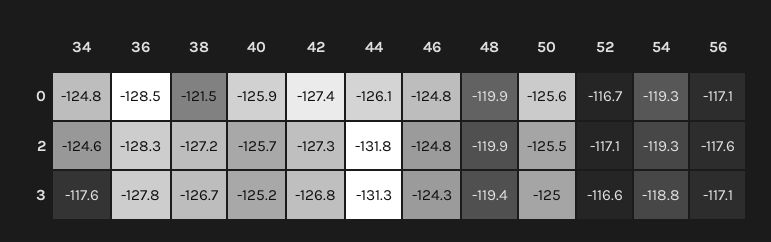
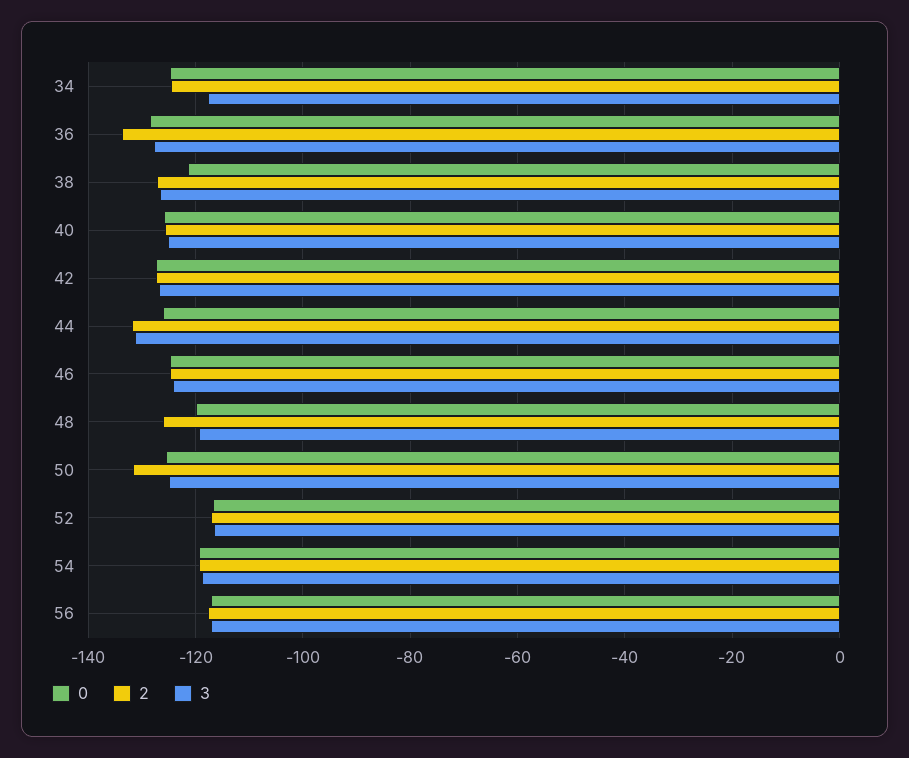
  {
    "0": {
      "34": -124.8,
      "36": -128.5,
      "38": -121.5,
      "40": -125.9,
      "42": -127.4,
      "44": -126.1,
      "46": -124.8,
      "48": -119.9,
      "50": -125.6,
      "52": -116.7,
      "54": -119.3,
      "56": -117.1
    },
    "2": {
      "34": -124.6,
-     "36": -128.3,
+     "36": -134,
      "38": -127.2,
      "40": -125.7,
      "42": -127.3,
      "44": -131.8,
      "46": -124.8,
-     "48": -119.9,
+     "48": -126,
-     "50": -125.5,
+     "50": -132,
      "52": -117.1,
      "54": -119.3,
      "56": -117.6
    },
    "3": {
      "34": -117.6,
      "36": -127.8,
      "38": -126.7,
      "40": -125.2,
      "42": -126.8,
      "44": -131.3,
      "46": -124.3,
      "48": -119.4,
      "50": -125,
      "52": -116.6,
      "54": -118.8,
      "56": -117.1
    }
  }

